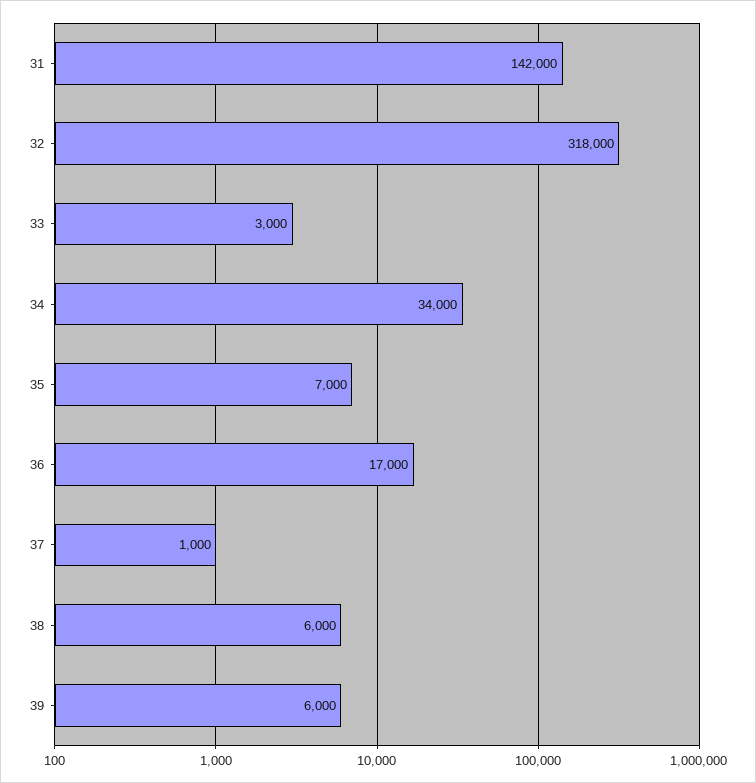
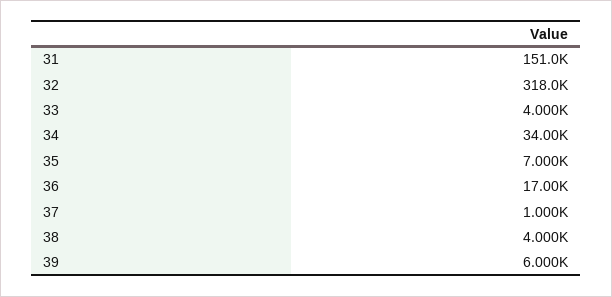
  {
-   "31": 142000,
+   "31": 151000,
    "32": 318000,
-   "33": 3000,
+   "33": 4000,
    "34": 34000,
    "35": 7000,
    "36": 17000,
    "37": 1000,
-   "38": 6000,
+   "38": 4000,
    "39": 6000
  }

